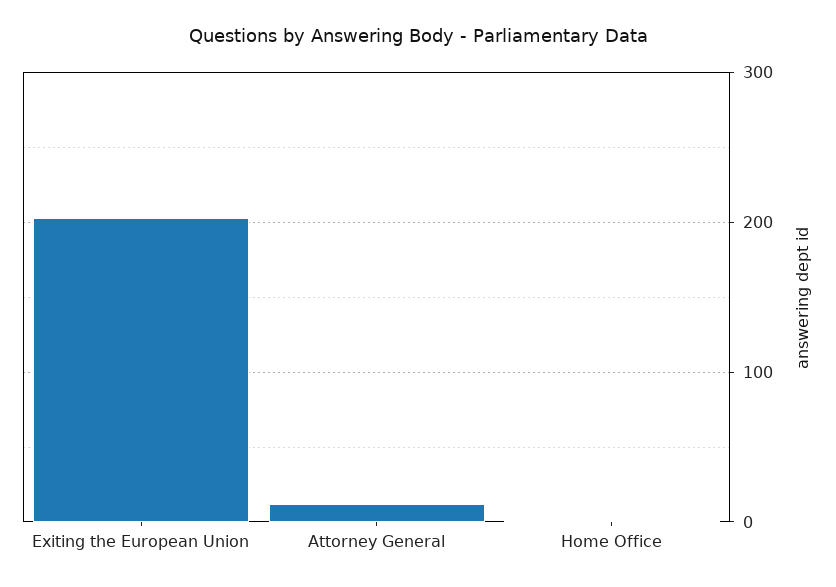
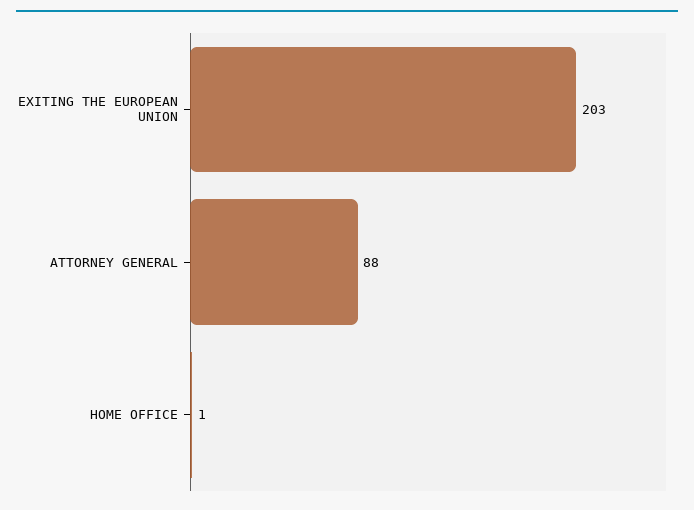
  {
    "Exiting the European Union": 203,
-   "Attorney General": 10,
+   "Attorney General": 88,
    "Home Office": 1
  }

